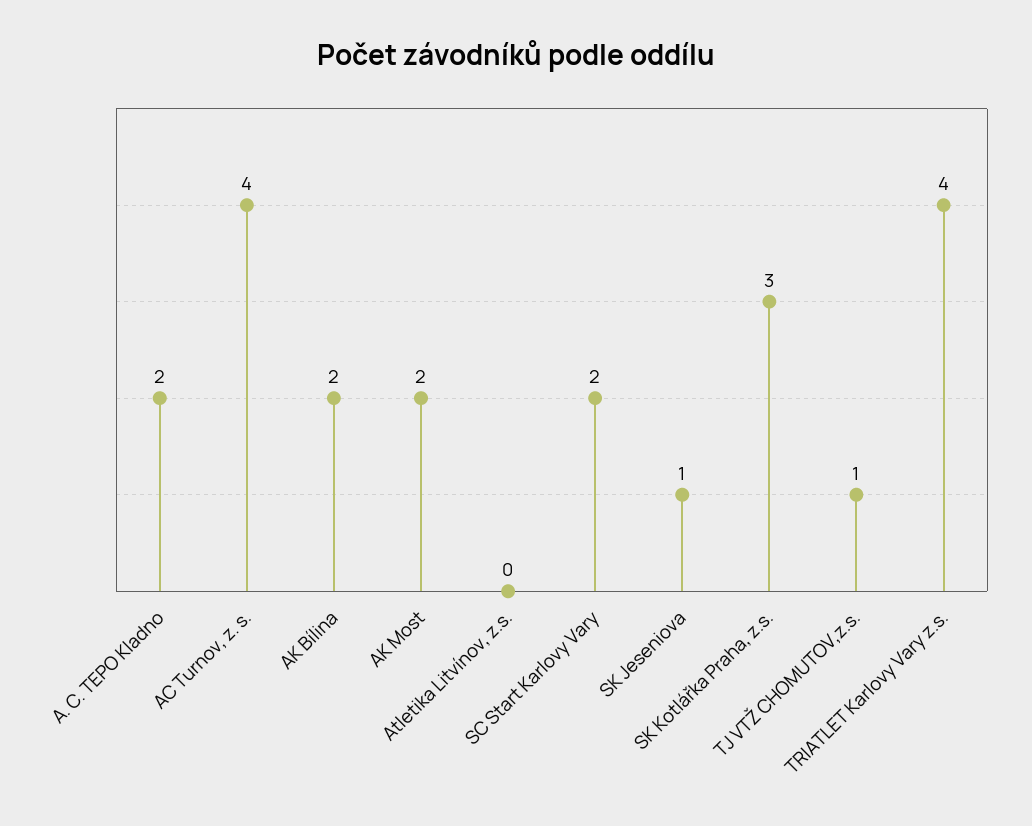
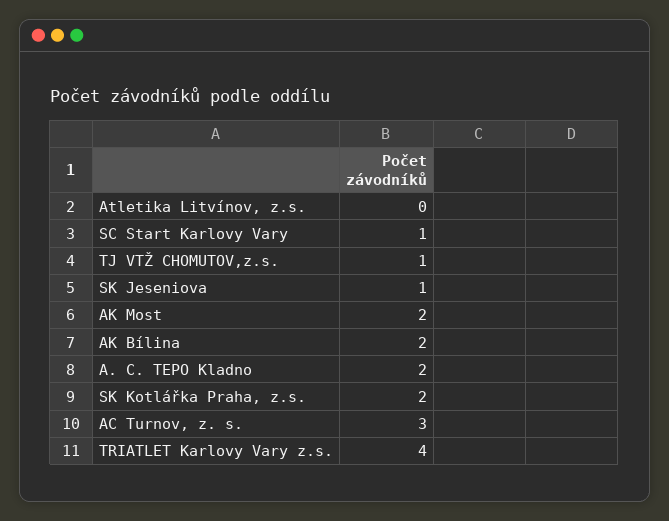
  {
    "A. C. TEPO Kladno": 2,
-   "AC Turnov, z. s.": 4,
+   "AC Turnov, z. s.": 3,
    "AK Bílina": 2,
    "AK Most": 2,
    "Atletika Litvínov, z.s.": 0,
-   "SC Start Karlovy Vary": 2,
+   "SC Start Karlovy Vary": 1,
    "SK Jeseniova": 1,
-   "SK Kotlářka Praha, z.s.": 3,
+   "SK Kotlářka Praha, z.s.": 2,
    "TJ VTŽ CHOMUTOV,z.s.": 1,
    "TRIATLET Karlovy Vary z.s.": 4
  }

